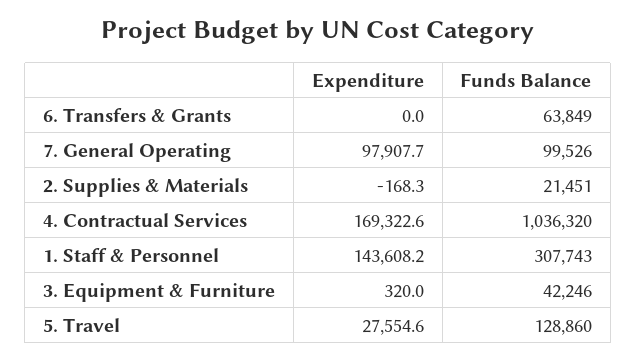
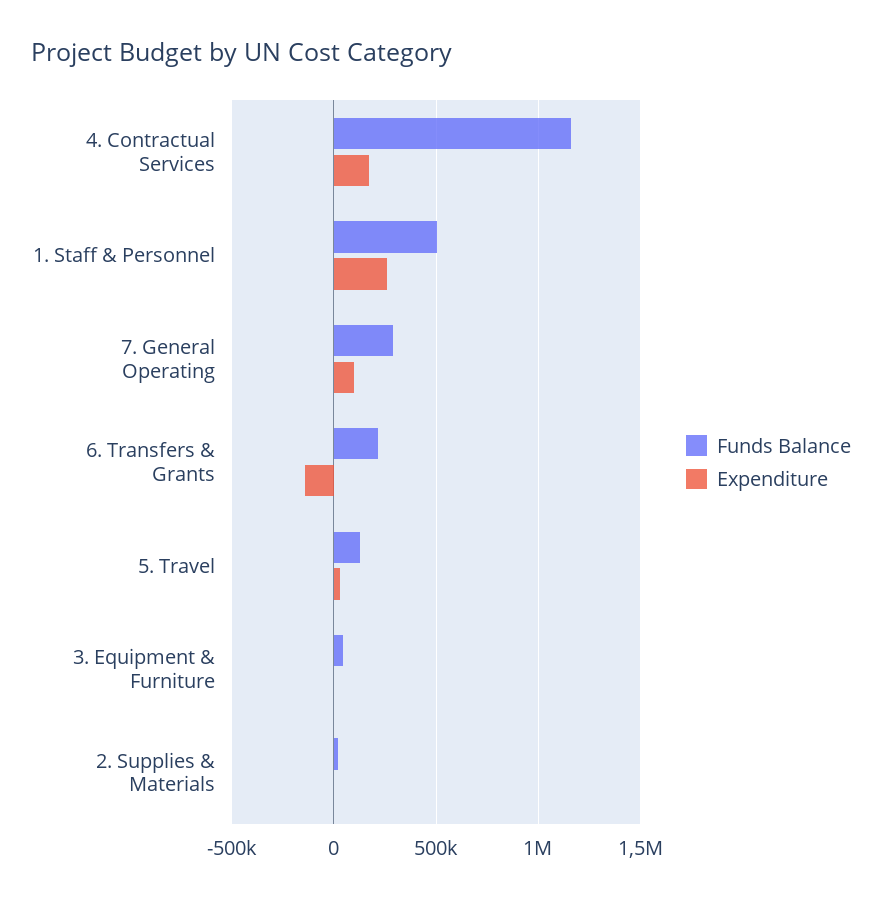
  {
    "Expenditure": {
-     "6. Transfers & Grants": 0,
+     "6. Transfers & Grants": -150000,
      "7. General Operating": 97907.7,
      "2. Supplies & Materials": -168.3,
      "4. Contractual Services": 169322.6,
-     "1. Staff & Personnel": 143608.2,
+     "1. Staff & Personnel": 250000,
      "3. Equipment & Furniture": 320,
      "5. Travel": 27554.6
    },
    "Funds Balance": {
-     "6. Transfers & Grants": 63849,
+     "6. Transfers & Grants": 200000,
-     "7. General Operating": 99526,
+     "7. General Operating": 300000,
      "2. Supplies & Materials": 21451,
-     "4. Contractual Services": 1036320,
+     "4. Contractual Services": 1150000,
-     "1. Staff & Personnel": 307743,
+     "1. Staff & Personnel": 500000,
      "3. Equipment & Furniture": 42246,
      "5. Travel": 128860
    }
  }

